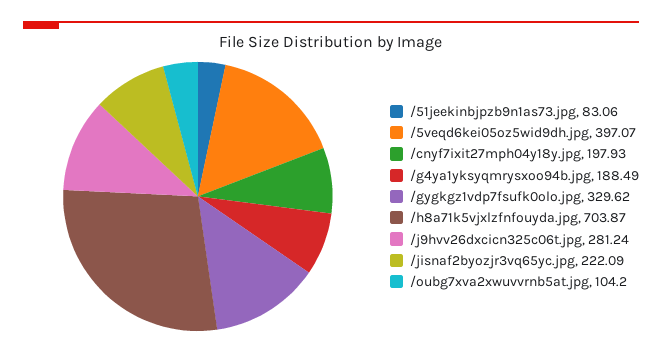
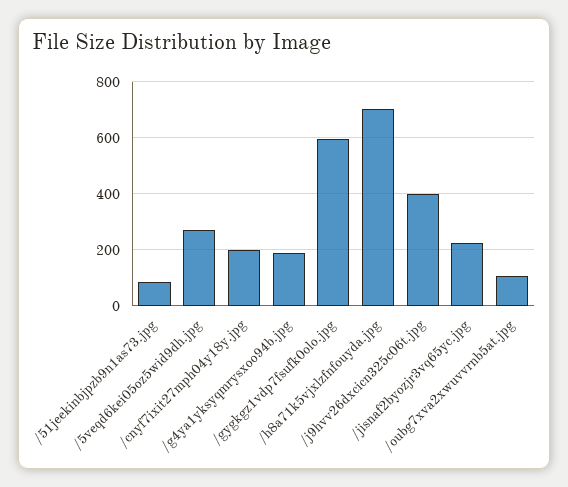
  {
    "/51jeekinbjpzb9n1as73.jpg": 83.06,
-   "/5veqd6kei05oz5wid9dh.jpg": 397.07,
+   "/5veqd6kei05oz5wid9dh.jpg": 275,
    "/cnyf7ixit27mph04y18y.jpg": 197.93,
    "/g4ya1yksyqmrysxoo94b.jpg": 188.49,
-   "/gygkgz1vdp7fsufk0olo.jpg": 329.62,
+   "/gygkgz1vdp7fsufk0olo.jpg": 600,
    "/h8a71k5vjxlzfnfouyda.jpg": 703.87,
-   "/j9hvv26dxcicn325c06t.jpg": 281.24,
+   "/j9hvv26dxcicn325c06t.jpg": 400,
    "/jisnaf2byozjr3vq65yc.jpg": 222.09,
    "/oubg7xva2xwuvvrnb5at.jpg": 104.2
  }

